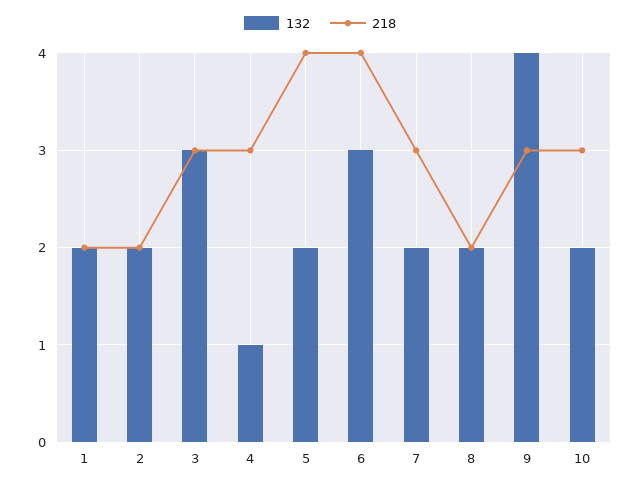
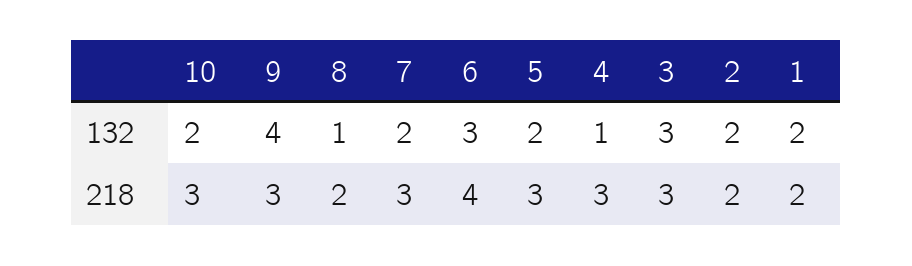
  {
    "132": {
      "1": 2,
      "2": 2,
      "3": 3,
      "4": 1,
      "5": 2,
      "6": 3,
      "7": 2,
-     "8": 2,
+     "8": 1,
      "9": 4,
      "10": 2
    },
    "218": {
      "1": 2,
      "2": 2,
      "3": 3,
      "4": 3,
-     "5": 4,
+     "5": 3,
      "6": 4,
      "7": 3,
      "8": 2,
      "9": 3,
      "10": 3
    }
  }

